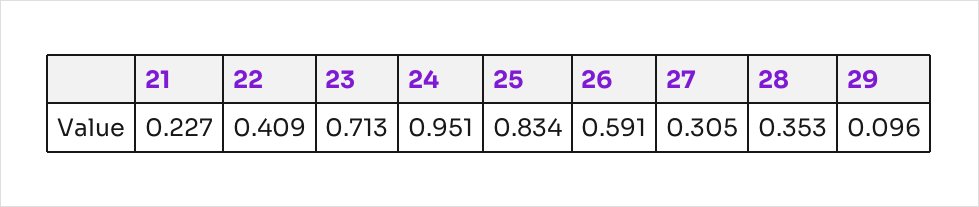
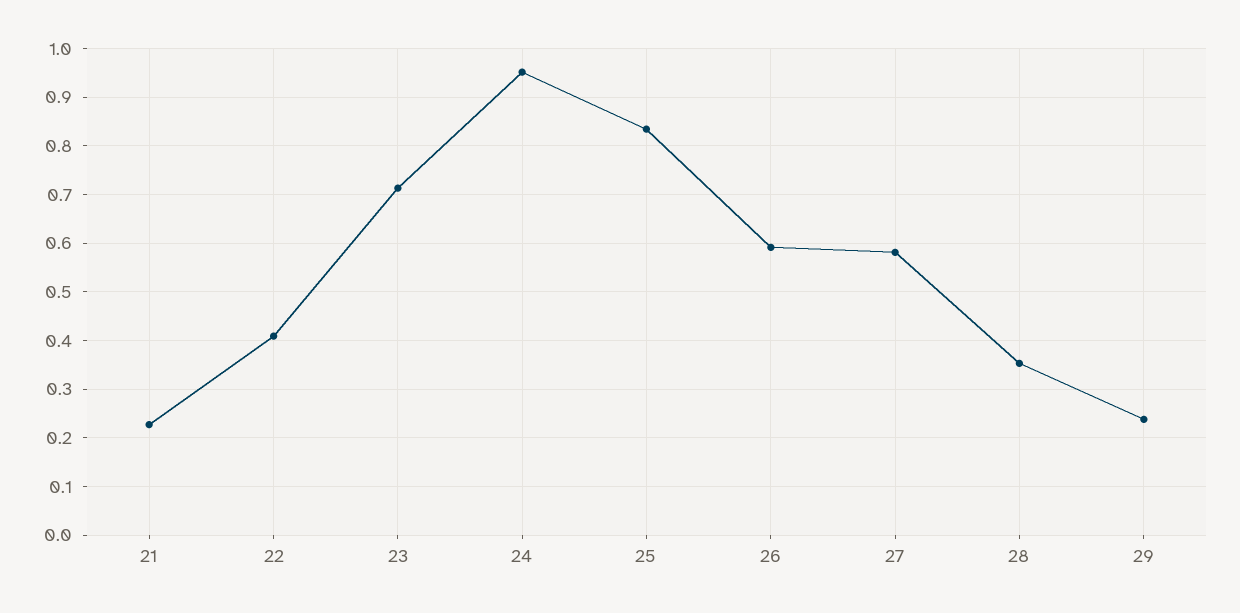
  {
    "21": 0.227,
    "22": 0.409,
    "23": 0.713,
    "24": 0.951,
    "25": 0.834,
    "26": 0.591,
-   "27": 0.305,
+   "27": 0.58,
    "28": 0.353,
-   "29": 0.096
+   "29": 0.24
  }

